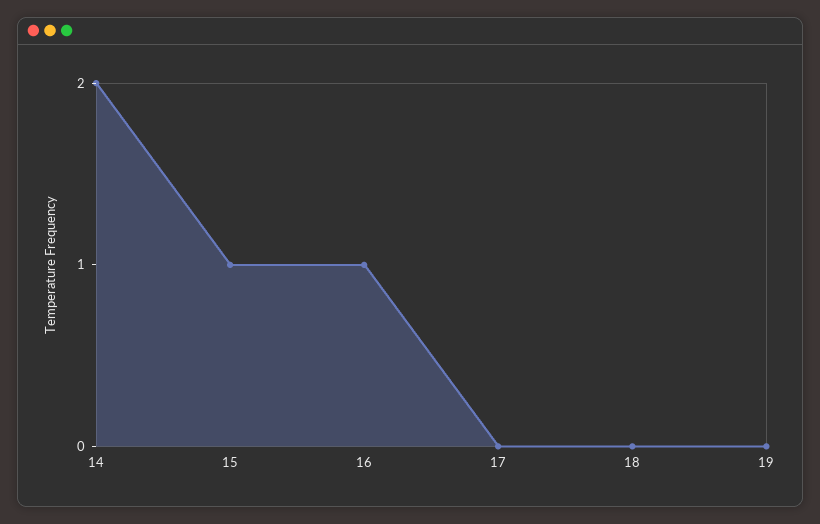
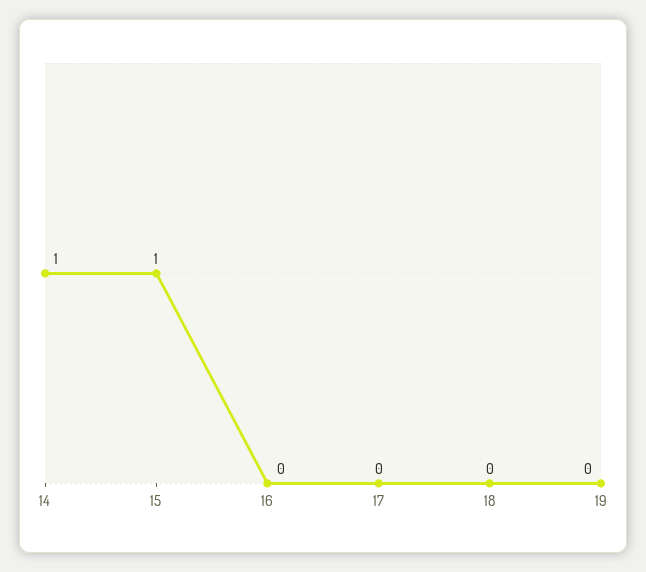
  {
-   "14": 2,
+   "14": 1,
    "15": 1,
-   "16": 1,
+   "16": 0,
    "17": 0,
    "18": 0,
    "19": 0
  }

